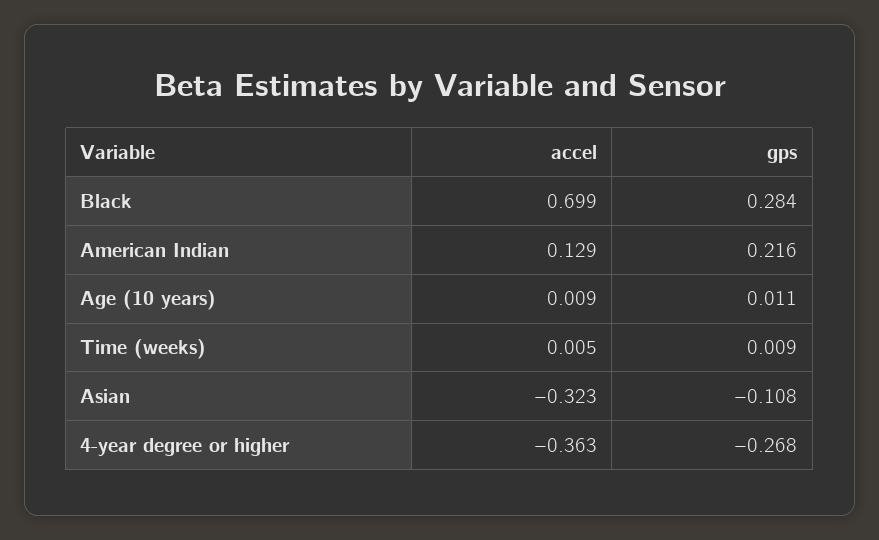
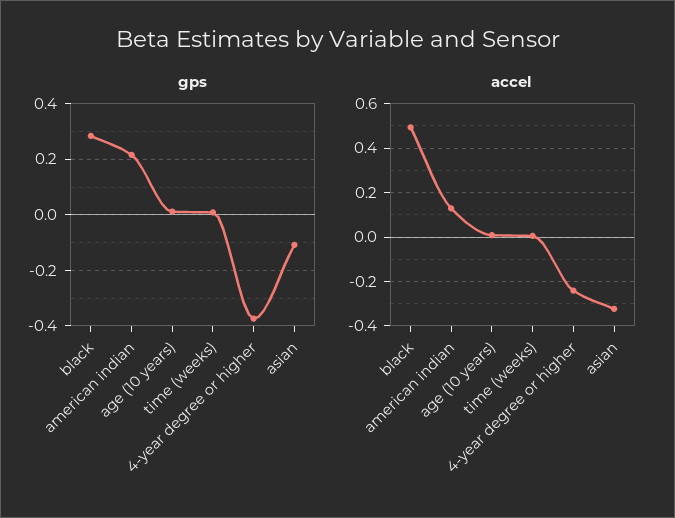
  {
    "accel": {
-     "Black": 0.699,
+     "Black": 0.5,
      "American Indian": 0.129,
      "Age (10 years)": 0.009,
      "Time (weeks)": 0.005,
      "Asian": -0.323,
-     "4-year degree or higher": -0.363
+     "4-year degree or higher": -0.25
    },
    "gps": {
      "Black": 0.284,
      "American Indian": 0.216,
      "Age (10 years)": 0.011,
      "Time (weeks)": 0.009,
      "Asian": -0.108,
-     "4-year degree or higher": -0.268
+     "4-year degree or higher": -0.375
    }
  }

